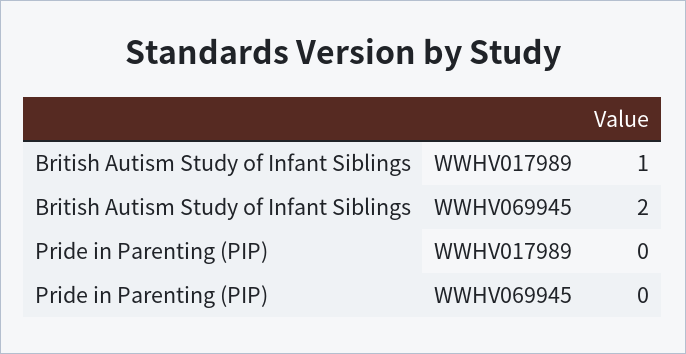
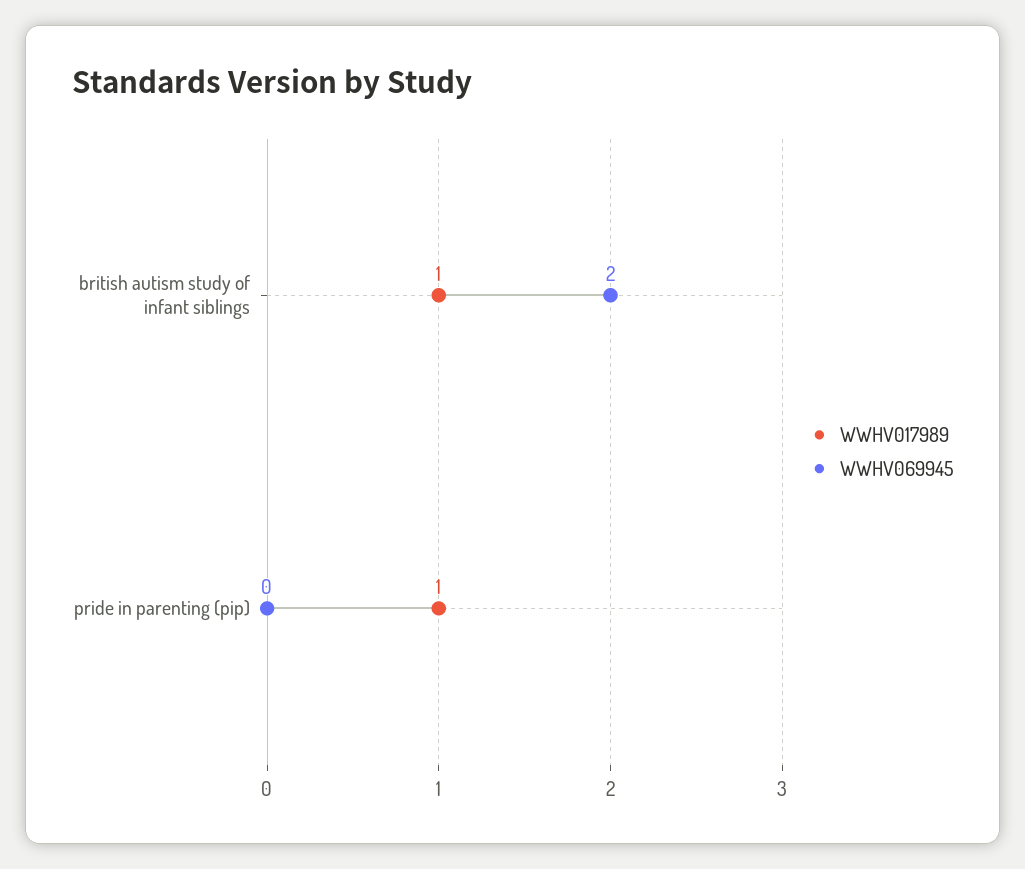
  {
    "WWHV017989": {
      "British Autism Study of Infant Siblings": 1,
-     "Pride in Parenting (PIP)": 0
+     "Pride in Parenting (PIP)": 1
    },
    "WWHV069945": {
      "British Autism Study of Infant Siblings": 2,
      "Pride in Parenting (PIP)": 0
    }
  }

